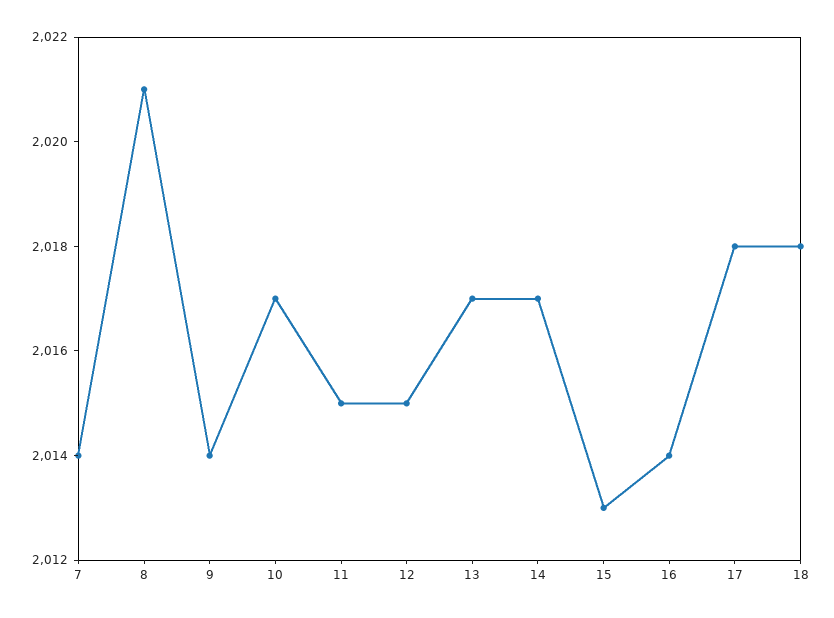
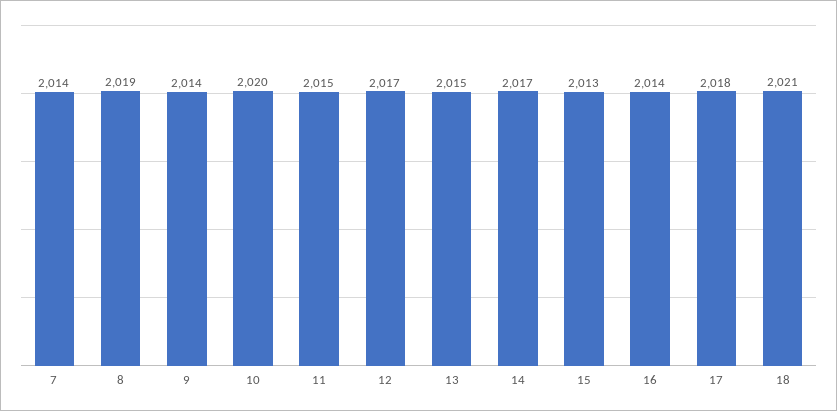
  {
    "7": 2014,
-   "8": 2021,
+   "8": 2019,
    "9": 2014,
-   "10": 2017,
+   "10": 2020,
    "11": 2015,
-   "12": 2015,
+   "12": 2017,
-   "13": 2017,
+   "13": 2015,
    "14": 2017,
    "15": 2013,
    "16": 2014,
    "17": 2018,
-   "18": 2018
+   "18": 2021
  }

